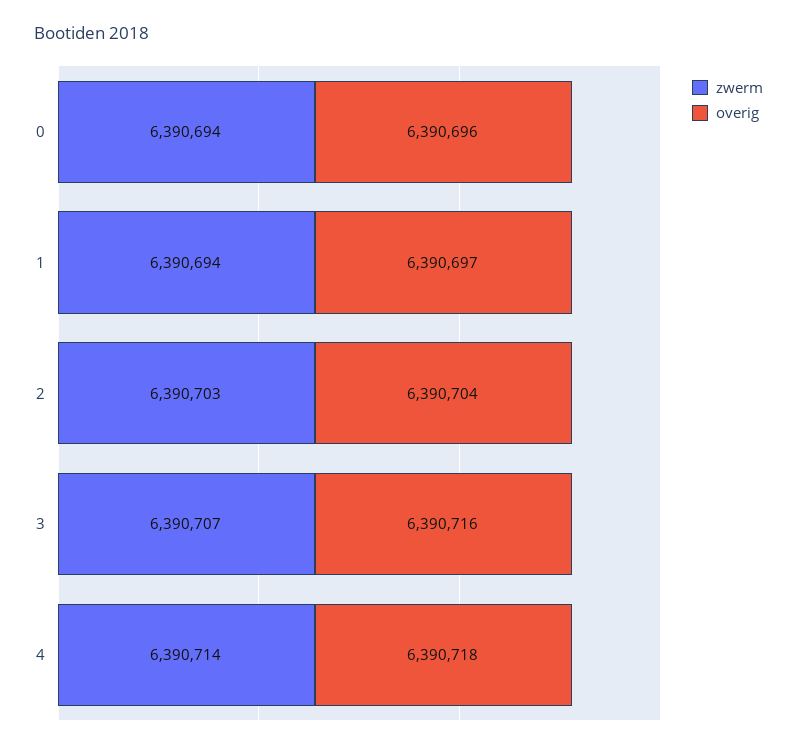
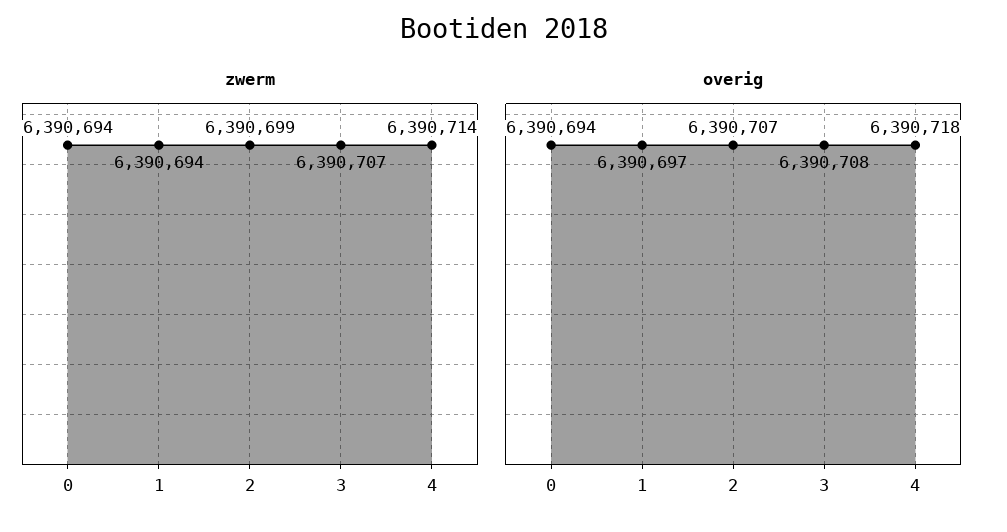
  {
    "zwerm": {
      "0": 6390694,
      "1": 6390694,
-     "2": 6390703,
+     "2": 6390699,
      "3": 6390707,
      "4": 6390714
    },
    "overig": {
-     "0": 6390696,
+     "0": 6390694,
      "1": 6390697,
-     "2": 6390704,
+     "2": 6390707,
-     "3": 6390716,
+     "3": 6390708,
      "4": 6390718
    }
  }

